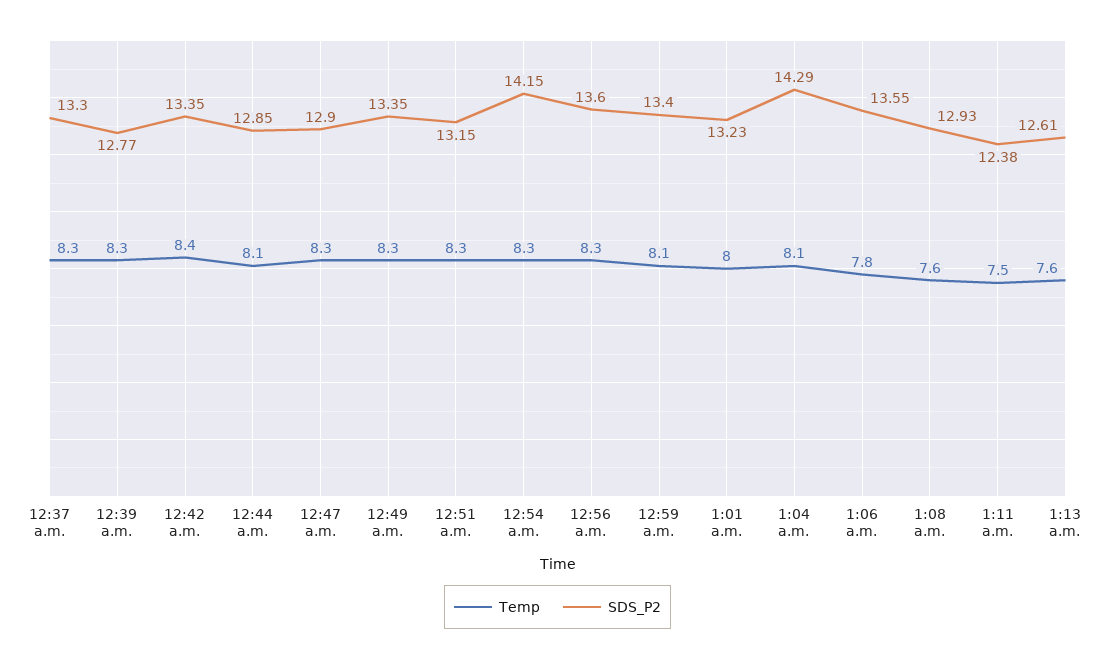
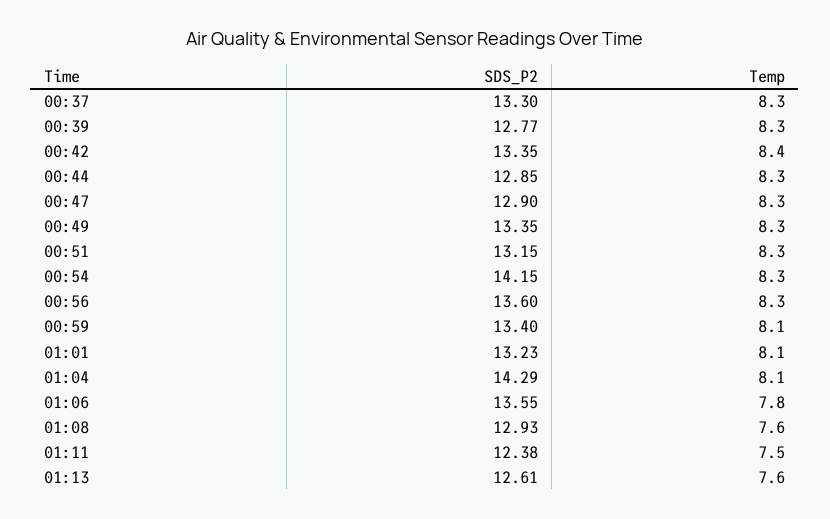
  {
    "Temp": {
      "12:37 a.m.": 8.3,
      "12:39 a.m.": 8.3,
      "12:42 a.m.": 8.4,
-     "12:44 a.m.": 8.1,
+     "12:44 a.m.": 8.3,
      "12:47 a.m.": 8.3,
      "12:49 a.m.": 8.3,
      "12:51 a.m.": 8.3,
      "12:54 a.m.": 8.3,
      "12:56 a.m.": 8.3,
      "12:59 a.m.": 8.1,
-     "1:01 a.m.": 8,
+     "1:01 a.m.": 8.1,
      "1:04 a.m.": 8.1,
      "1:06 a.m.": 7.8,
      "1:08 a.m.": 7.6,
      "1:11 a.m.": 7.5,
      "1:13 a.m.": 7.6
    },
    "SDS_P2": {
      "12:37 a.m.": 13.3,
      "12:39 a.m.": 12.77,
      "12:42 a.m.": 13.35,
      "12:44 a.m.": 12.85,
      "12:47 a.m.": 12.9,
      "12:49 a.m.": 13.35,
      "12:51 a.m.": 13.15,
      "12:54 a.m.": 14.15,
      "12:56 a.m.": 13.6,
      "12:59 a.m.": 13.4,
      "1:01 a.m.": 13.23,
      "1:04 a.m.": 14.29,
      "1:06 a.m.": 13.55,
      "1:08 a.m.": 12.93,
      "1:11 a.m.": 12.38,
      "1:13 a.m.": 12.61
    }
  }

